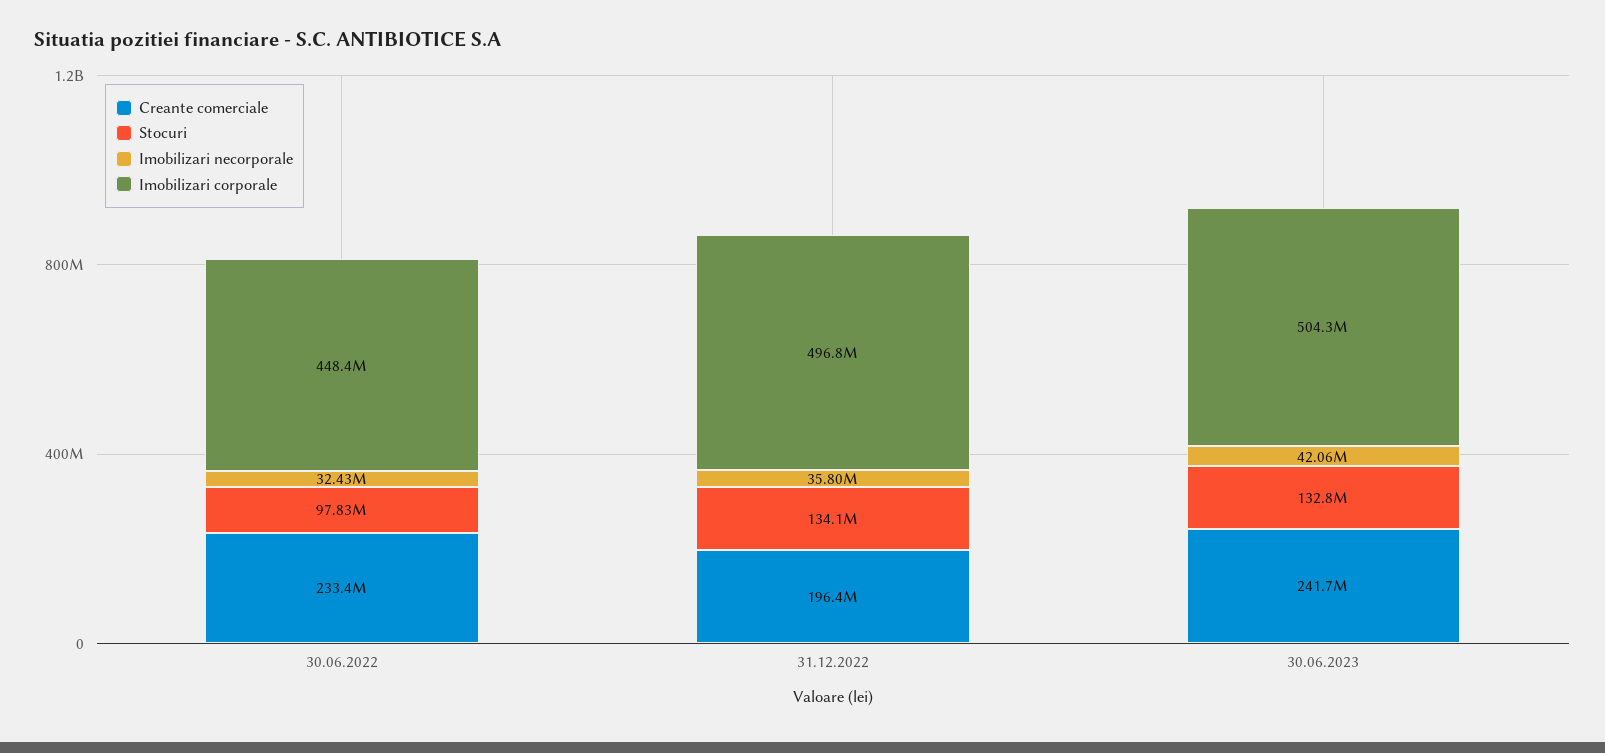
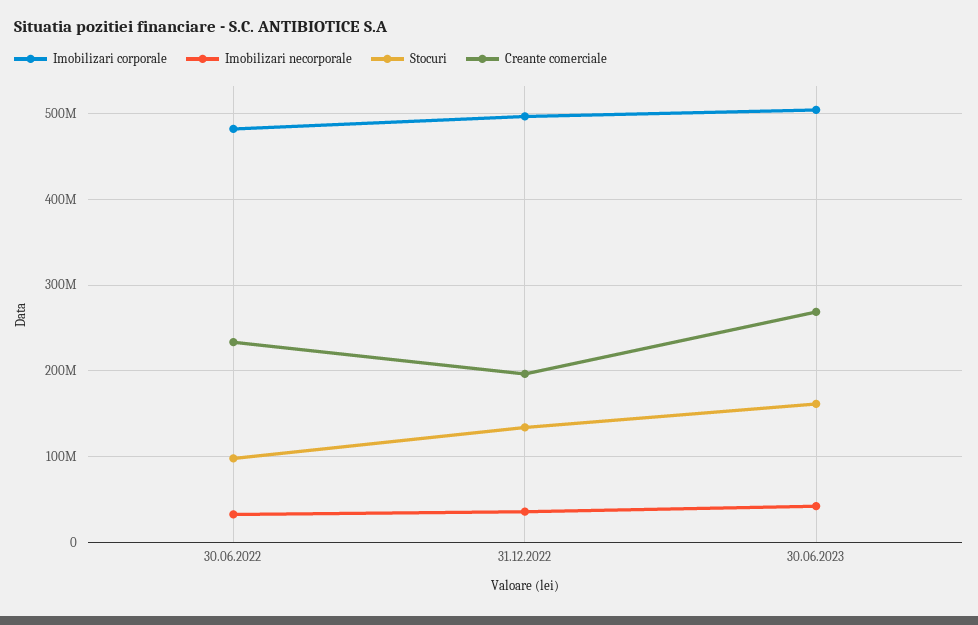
  {
    "Creante comerciale": {
      "30.06.2022": 233400000,
      "31.12.2022": 196400000,
-     "30.06.2023": 241700000
+     "30.06.2023": 270000000
    },
    "Stocuri": {
      "30.06.2022": 97830000,
      "31.12.2022": 134100000,
-     "30.06.2023": 132800000
+     "30.06.2023": 160000000
    },
    "Imobilizari necorporale": {
      "30.06.2022": 32430000,
      "31.12.2022": 35800000,
      "30.06.2023": 42060000
    },
    "Imobilizari corporale": {
-     "30.06.2022": 448400000,
+     "30.06.2022": 480000000,
      "31.12.2022": 496800000,
      "30.06.2023": 504300000
    }
  }

